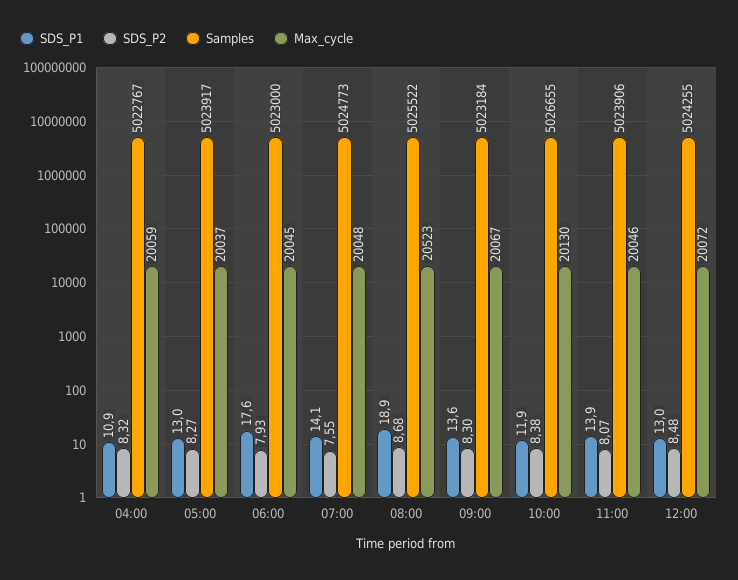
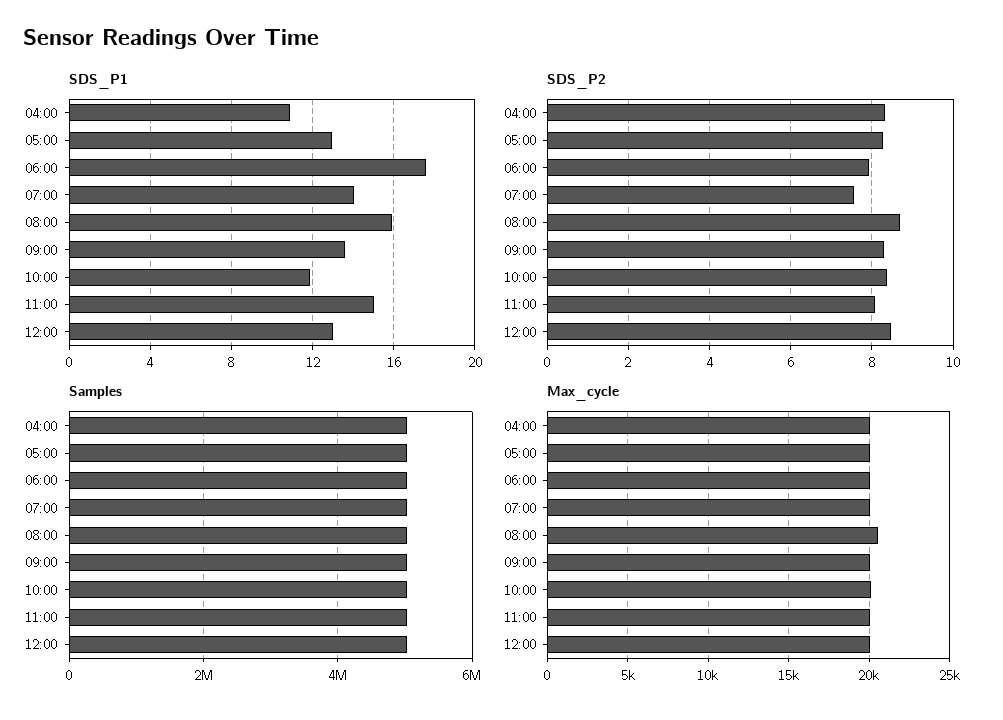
  {
    "SDS_P1": {
      "04:00": 10.9,
      "05:00": 13,
      "06:00": 17.6,
      "07:00": 14.1,
-     "08:00": 18.9,
+     "08:00": 16,
      "09:00": 13.6,
      "10:00": 11.9,
-     "11:00": 13.9,
+     "11:00": 15,
      "12:00": 13
    },
    "SDS_P2": {
      "04:00": 8.32,
      "05:00": 8.27,
      "06:00": 7.93,
      "07:00": 7.55,
      "08:00": 8.68,
      "09:00": 8.3,
      "10:00": 8.38,
      "11:00": 8.07,
      "12:00": 8.48
    },
    "Samples": {
      "04:00": 5022767,
      "05:00": 5023917,
      "06:00": 5023000,
      "07:00": 5024773,
      "08:00": 5025522,
      "09:00": 5023184,
      "10:00": 5026655,
      "11:00": 5023906,
      "12:00": 5024255
    },
    "Max_cycle": {
      "04:00": 20059,
      "05:00": 20037,
      "06:00": 20045,
      "07:00": 20048,
      "08:00": 20523,
      "09:00": 20067,
      "10:00": 20130,
      "11:00": 20046,
      "12:00": 20072
    }
  }

